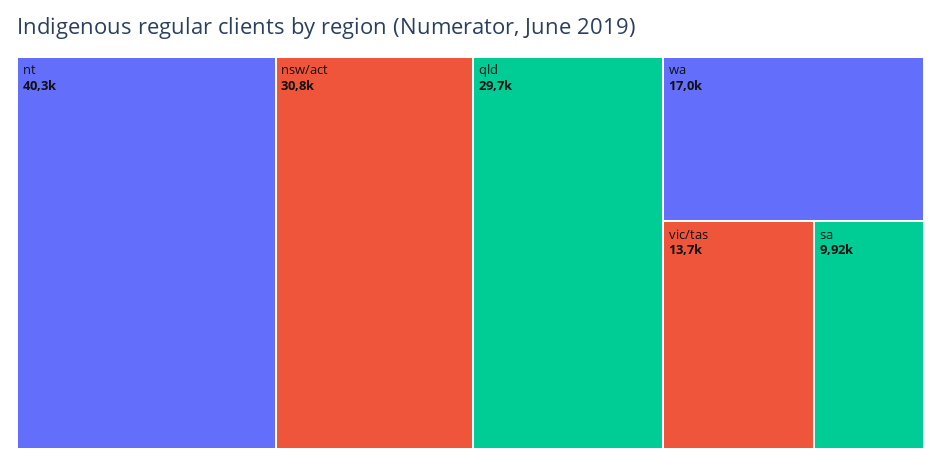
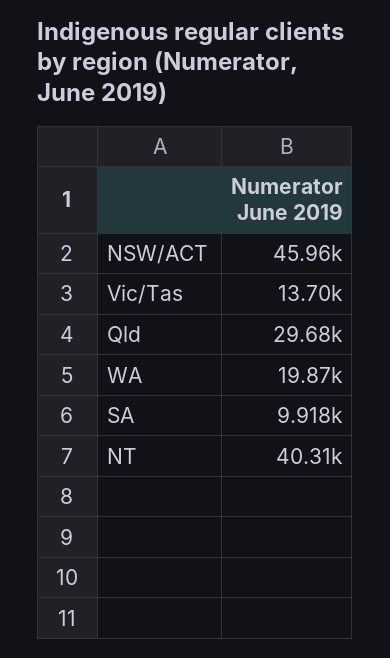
  {
    "nt": 40310,
-   "nsw/act": 30800,
+   "nsw/act": 45960,
    "qld": 29680,
-   "wa": 17000,
+   "wa": 19870,
    "vic/tas": 13700,
    "sa": 9918
  }

